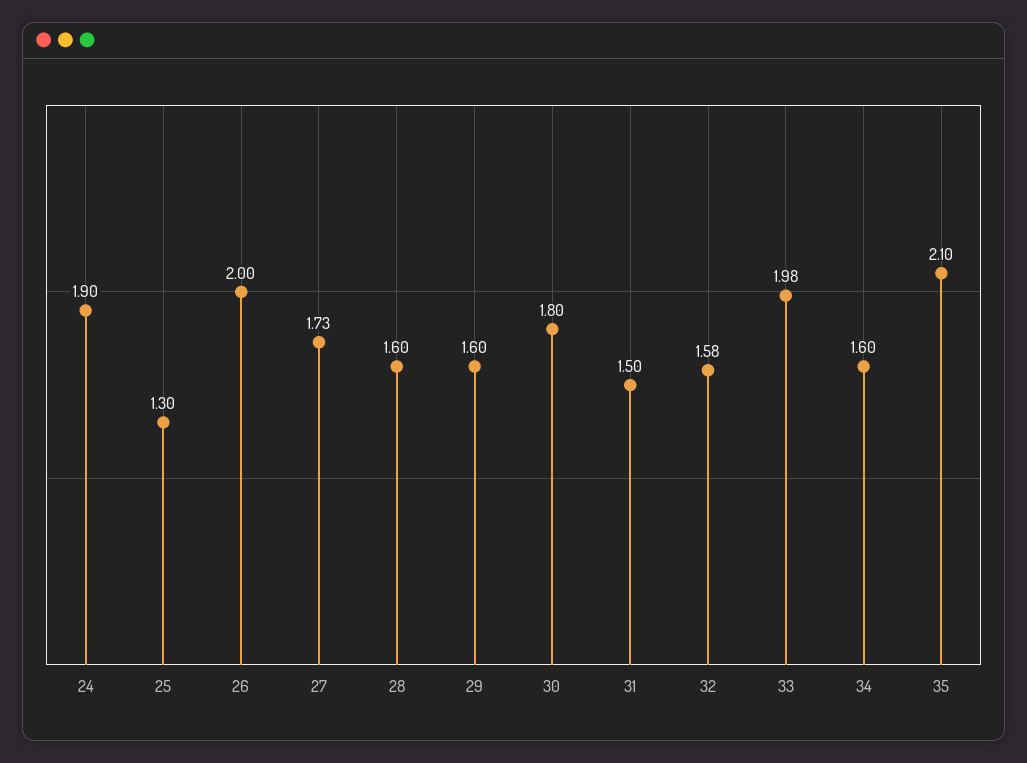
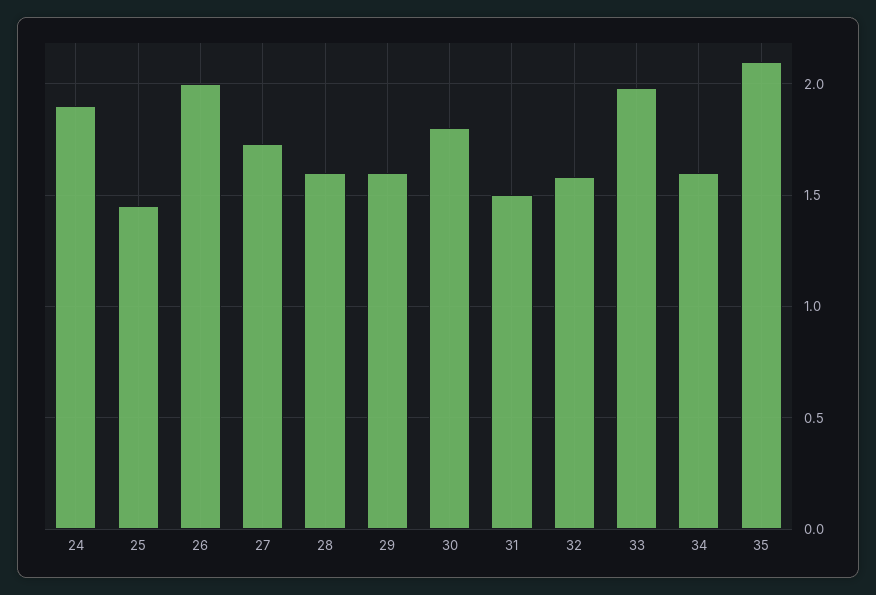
  {
    "24": 1.9,
-   "25": 1.3,
+   "25": 1.45,
    "26": 2,
    "27": 1.73,
    "28": 1.6,
    "29": 1.6,
    "30": 1.8,
    "31": 1.5,
    "32": 1.58,
    "33": 1.98,
    "34": 1.6,
    "35": 2.1
  }

